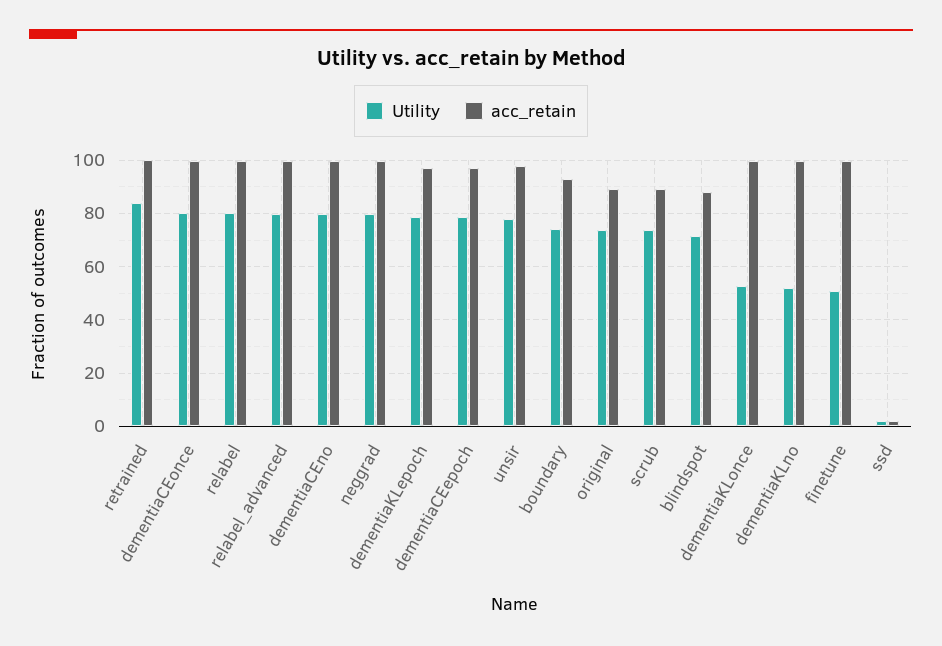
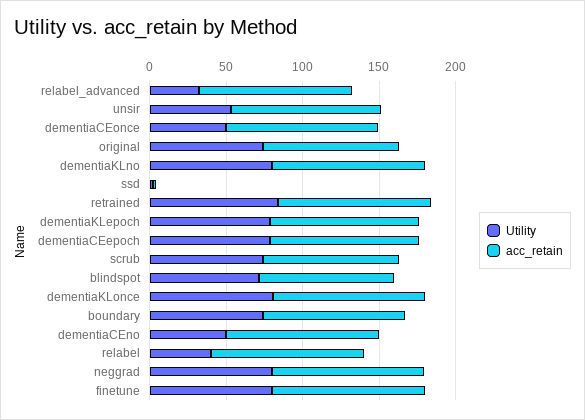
  {
    "Utility": {
      "retrained": 85,
-     "dementiaCEonce": 80,
+     "dementiaCEonce": 50,
-     "relabel": 80,
+     "relabel": 40,
-     "relabel_advanced": 80,
+     "relabel_advanced": 30,
-     "dementiaCEno": 80,
+     "dementiaCEno": 50,
      "neggrad": 80,
      "dementiaKLepoch": 77.5,
      "dementiaCEepoch": 77.5,
-     "unsir": 77.5,
+     "unsir": 50,
      "boundary": 75,
      "original": 75,
      "scrub": 75,
      "blindspot": 72.5,
-     "dementiaKLonce": 52.5,
+     "dementiaKLonce": 80,
-     "dementiaKLno": 52.5,
+     "dementiaKLno": 80,
-     "finetune": 50,
+     "finetune": 80,
      "ssd": 2.5
    },
    "acc_retain": {
      "retrained": 100,
      "dementiaCEonce": 100,
      "relabel": 100,
      "relabel_advanced": 100,
      "dementiaCEno": 100,
      "neggrad": 100,
      "dementiaKLepoch": 97.5,
      "dementiaCEepoch": 97.5,
      "unsir": 97.5,
      "boundary": 92.5,
      "original": 90,
      "scrub": 90,
      "blindspot": 87.5,
      "dementiaKLonce": 100,
      "dementiaKLno": 100,
      "finetune": 100,
      "ssd": 2.5
    }
  }

